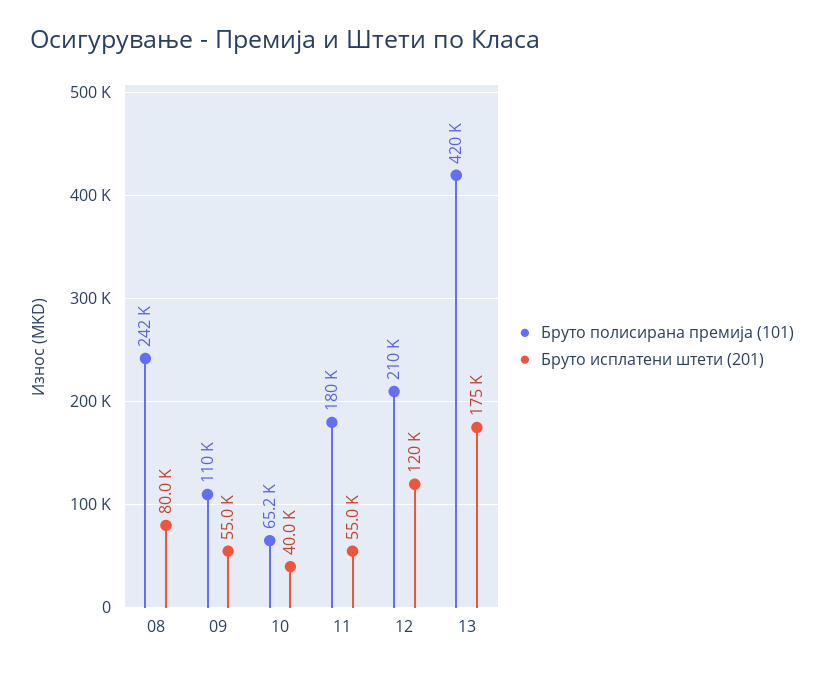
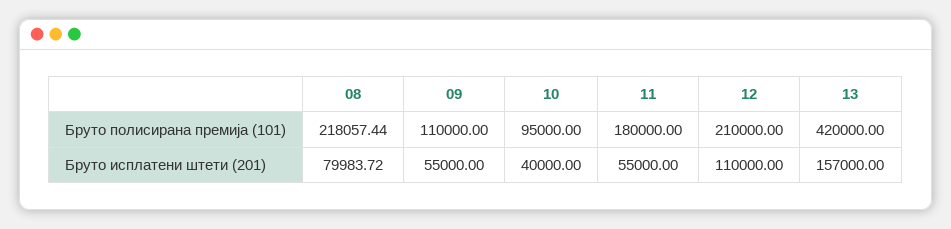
  {
    "Бруто полисирана премија (101)": {
-     "08": 242000,
+     "08": 218057.44,
      "09": 110000,
-     "10": 65200,
+     "10": 95000,
      "11": 180000,
      "12": 210000,
      "13": 420000
    },
    "Бруто исплатени штети (201)": {
      "08": 79983.72,
      "09": 55000,
      "10": 40000,
      "11": 55000,
-     "12": 120000,
+     "12": 110000,
-     "13": 175000
+     "13": 157000
    }
  }

